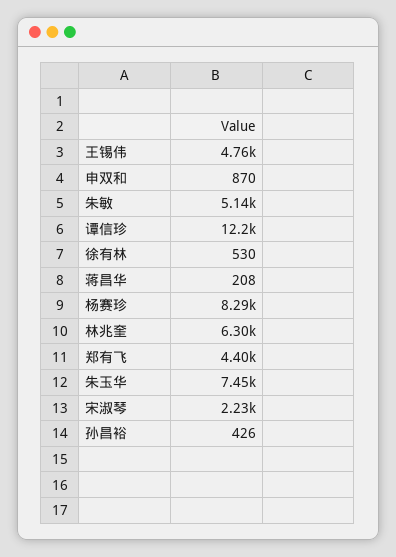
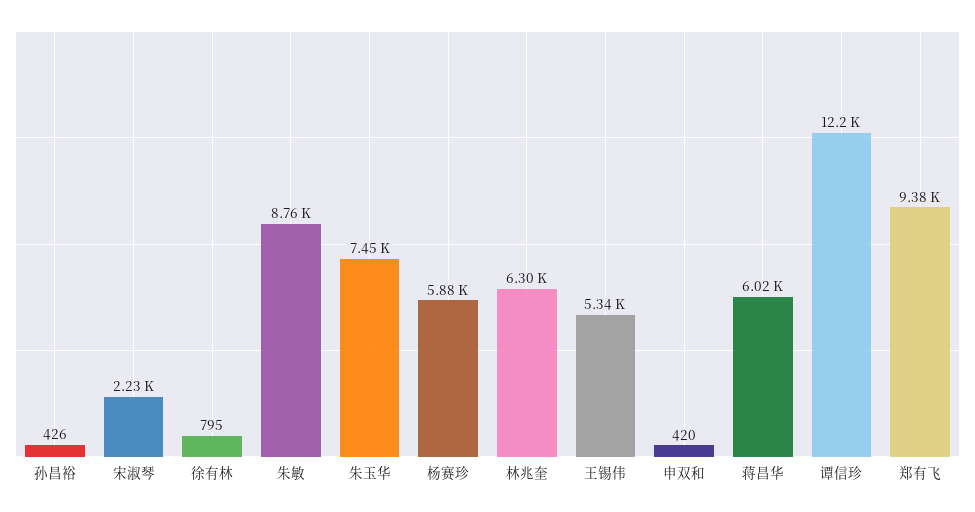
  {
-   "王锡伟": 4760,
+   "王锡伟": 5340,
-   "申双和": 870,
+   "申双和": 420,
-   "朱敏": 5140,
+   "朱敏": 8760,
    "谭信珍": 12200,
-   "徐有林": 530,
+   "徐有林": 795,
-   "蒋昌华": 208,
+   "蒋昌华": 6020,
-   "杨赛珍": 8290,
+   "杨赛珍": 5880,
    "林兆奎": 6300,
-   "郑有飞": 4400,
+   "郑有飞": 9380,
    "朱玉华": 7450,
    "宋淑琴": 2230,
    "孙昌裕": 426
  }

